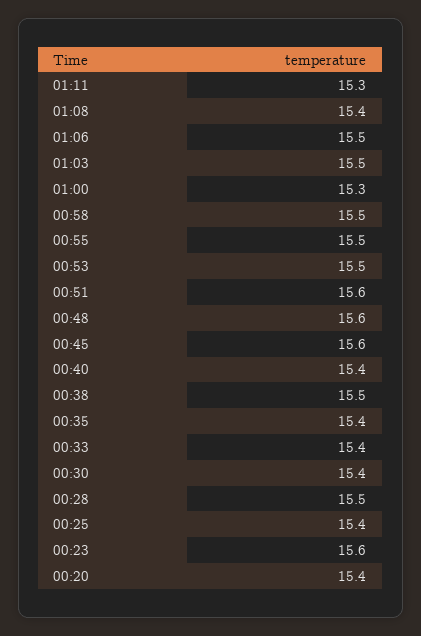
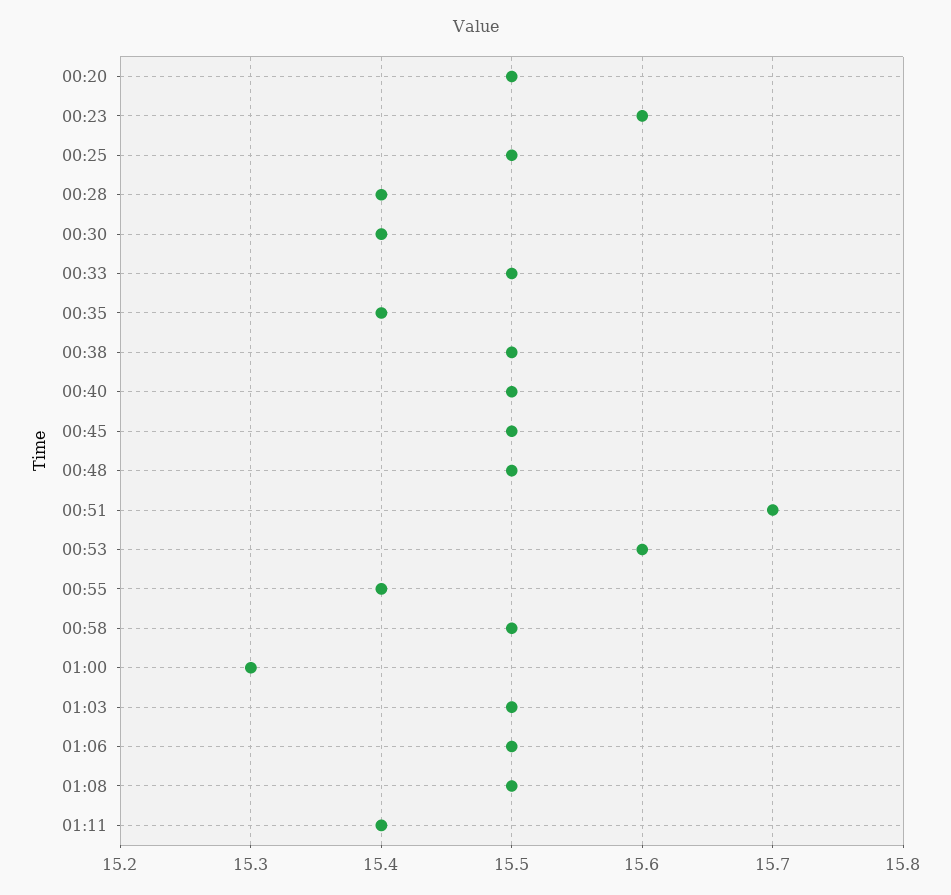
  {
-   "01:11": 15.3,
+   "01:11": 15.4,
-   "01:08": 15.4,
+   "01:08": 15.5,
    "01:06": 15.5,
    "01:03": 15.5,
    "01:00": 15.3,
    "00:58": 15.5,
-   "00:55": 15.5,
+   "00:55": 15.4,
-   "00:53": 15.5,
+   "00:53": 15.6,
-   "00:51": 15.6,
+   "00:51": 15.7,
-   "00:48": 15.6,
+   "00:48": 15.5,
-   "00:45": 15.6,
+   "00:45": 15.5,
-   "00:40": 15.4,
+   "00:40": 15.5,
    "00:38": 15.5,
    "00:35": 15.4,
-   "00:33": 15.4,
+   "00:33": 15.5,
    "00:30": 15.4,
-   "00:28": 15.5,
+   "00:28": 15.4,
-   "00:25": 15.4,
+   "00:25": 15.5,
    "00:23": 15.6,
-   "00:20": 15.4
+   "00:20": 15.5
  }

